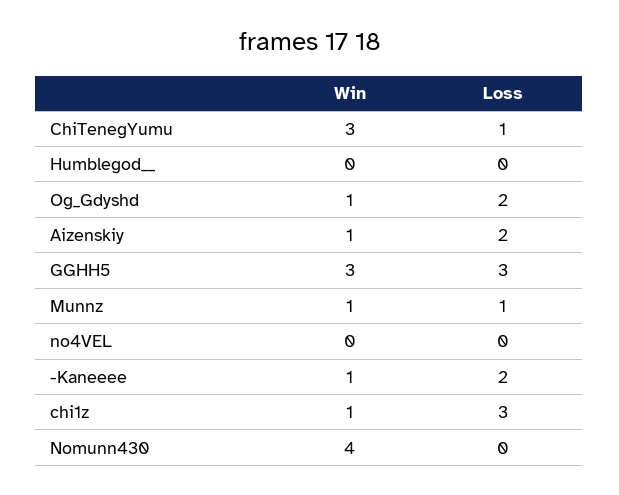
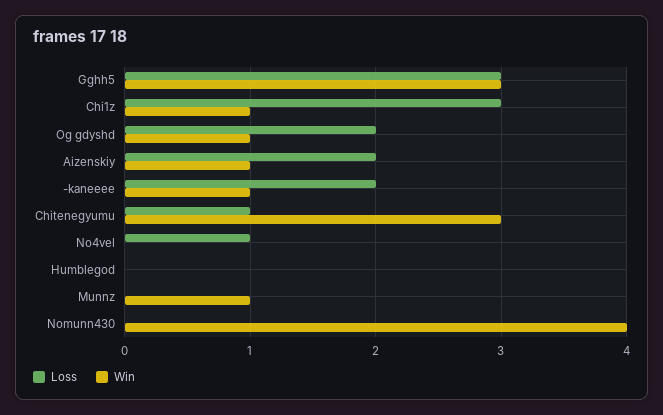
  {
    "Win": {
      "ChiTenegYumu": 3,
      "Humblegod__": 0,
      "Og_Gdyshd": 1,
      "Aizenskiy": 1,
      "GGHH5": 3,
      "Munnz": 1,
      "no4VEL": 0,
      "-Kaneeee": 1,
      "chi1z": 1,
      "Nomunn430": 4
    },
    "Loss": {
      "ChiTenegYumu": 1,
      "Humblegod__": 0,
      "Og_Gdyshd": 2,
      "Aizenskiy": 2,
      "GGHH5": 3,
-     "Munnz": 1,
+     "Munnz": 0,
-     "no4VEL": 0,
+     "no4VEL": 1,
      "-Kaneeee": 2,
      "chi1z": 3,
      "Nomunn430": 0
    }
  }

